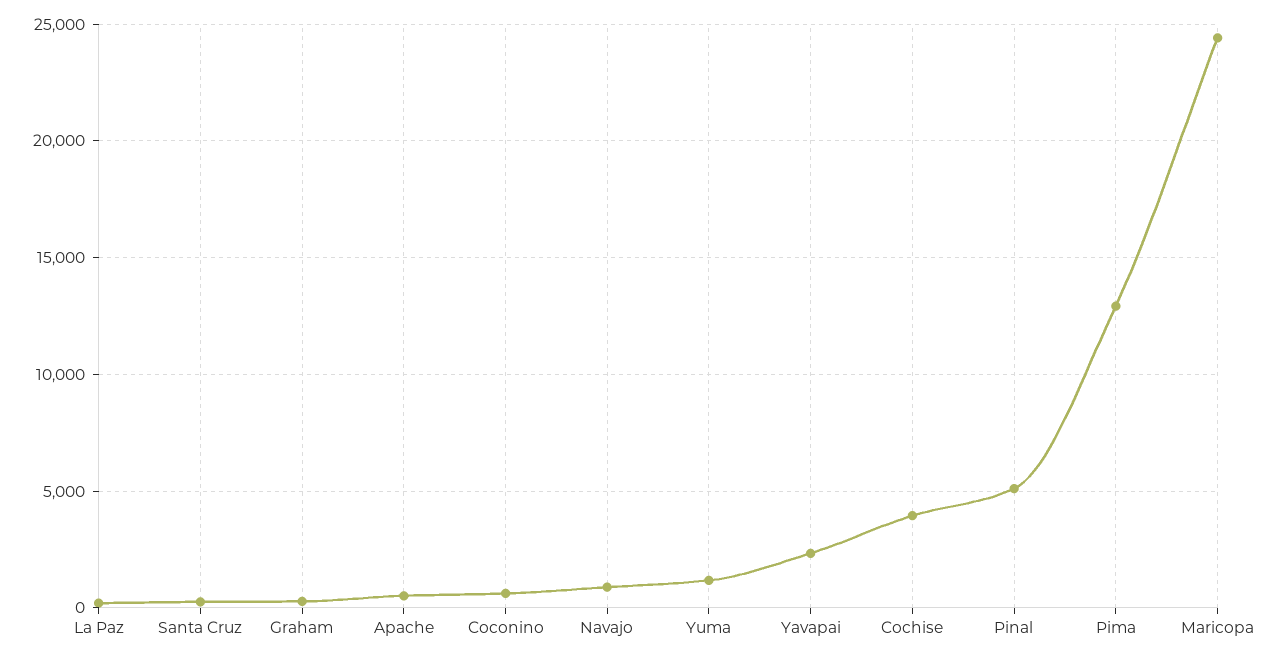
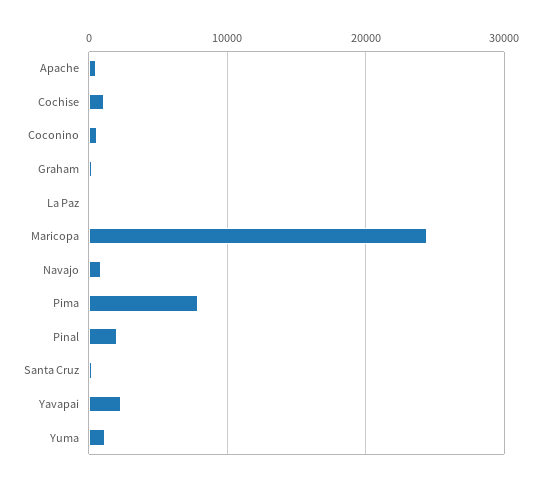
  {
    "La Paz": 0,
    "Santa Cruz": 500,
    "Graham": 500,
    "Apache": 500,
    "Coconino": 500,
    "Navajo": 1000,
    "Yuma": 1000,
    "Yavapai": 2500,
-   "Cochise": 4000,
+   "Cochise": 1000,
-   "Pinal": 5000,
+   "Pinal": 2000,
-   "Pima": 13000,
+   "Pima": 8000,
    "Maricopa": 24500
  }

